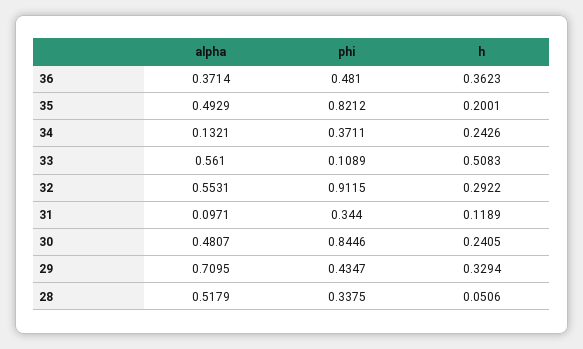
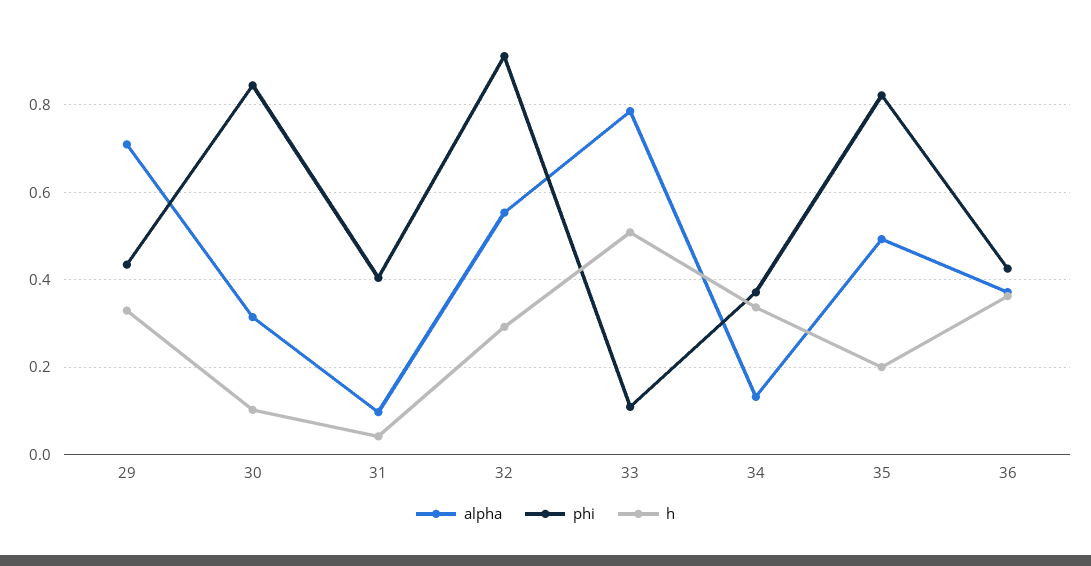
  {
    "alpha": {
      "36": 0.3714,
      "35": 0.4929,
      "34": 0.1321,
-     "33": 0.561,
+     "33": 0.78,
      "32": 0.5531,
      "31": 0.0971,
-     "30": 0.4807,
+     "30": 0.32,
-     "29": 0.7095,
+     "29": 0.7095
-     "28": 0.5179
    },
    "phi": {
-     "36": 0.481,
+     "36": 0.42,
      "35": 0.8212,
      "34": 0.3711,
      "33": 0.1089,
      "32": 0.9115,
-     "31": 0.344,
+     "31": 0.4,
      "30": 0.8446,
-     "29": 0.4347,
+     "29": 0.4347
-     "28": 0.3375
    },
    "h": {
      "36": 0.3623,
      "35": 0.2001,
-     "34": 0.2426,
+     "34": 0.34,
      "33": 0.5083,
      "32": 0.2922,
-     "31": 0.1189,
+     "31": 0.04,
-     "30": 0.2405,
+     "30": 0.1,
-     "29": 0.3294,
+     "29": 0.3294
-     "28": 0.0506
    }
  }

